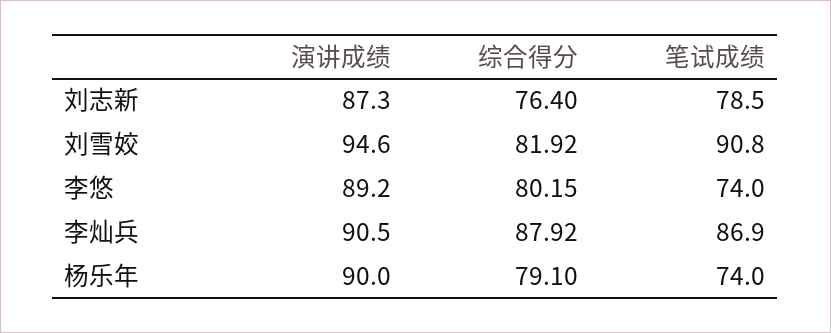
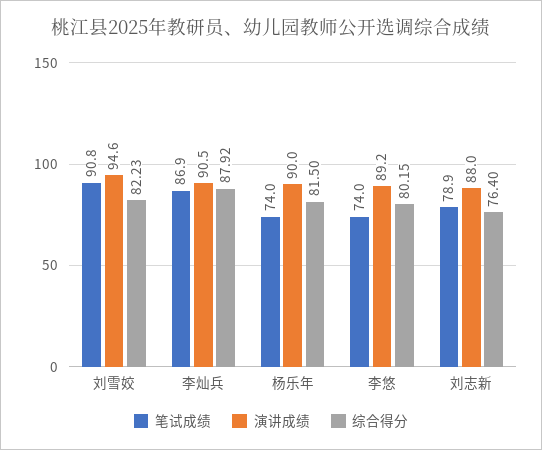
  {
    "演讲成绩": {
-     "刘志新": 87.3,
+     "刘志新": 88,
      "刘雪姣": 94.6,
      "李悠": 89.2,
      "李灿兵": 90.5,
      "杨乐年": 90
    },
    "综合得分": {
      "刘志新": 76.4,
-     "刘雪姣": 81.92,
+     "刘雪姣": 82.23,
      "李悠": 80.15,
      "李灿兵": 87.92,
-     "杨乐年": 79.1
+     "杨乐年": 81.5
    },
    "笔试成绩": {
-     "刘志新": 78.5,
+     "刘志新": 78.9,
      "刘雪姣": 90.8,
      "李悠": 74,
      "李灿兵": 86.9,
      "杨乐年": 74
    }
  }

